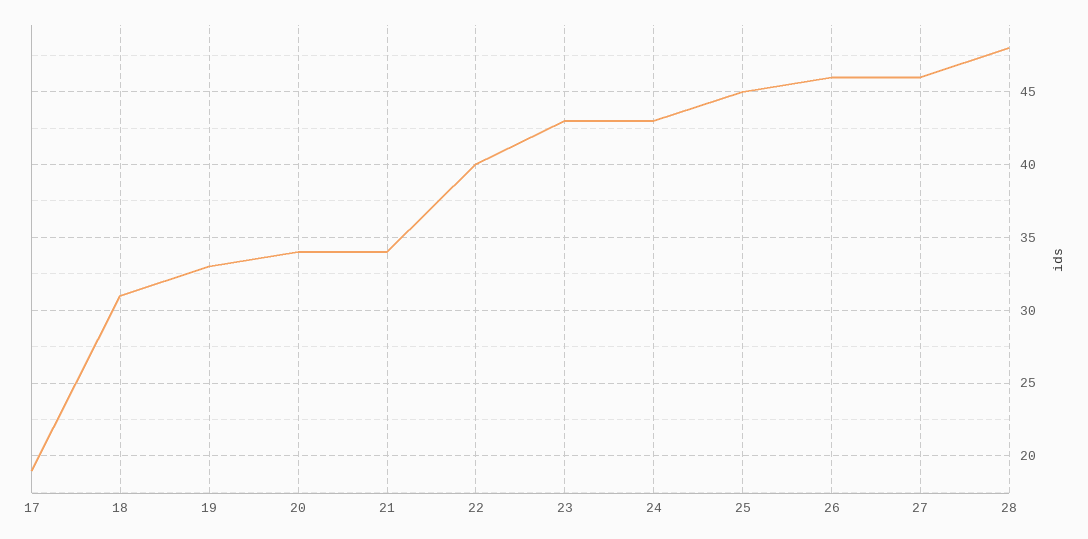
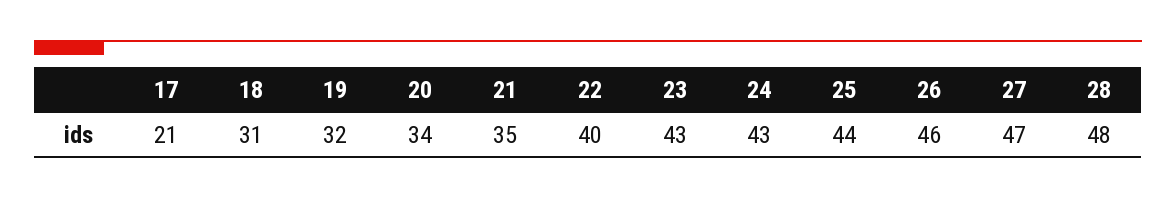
  {
-   "17": 19,
+   "17": 21,
    "18": 31,
-   "19": 33,
+   "19": 32,
    "20": 34,
-   "21": 34,
+   "21": 35,
    "22": 40,
    "23": 43,
    "24": 43,
-   "25": 45,
+   "25": 44,
    "26": 46,
-   "27": 46,
+   "27": 47,
    "28": 48
  }

